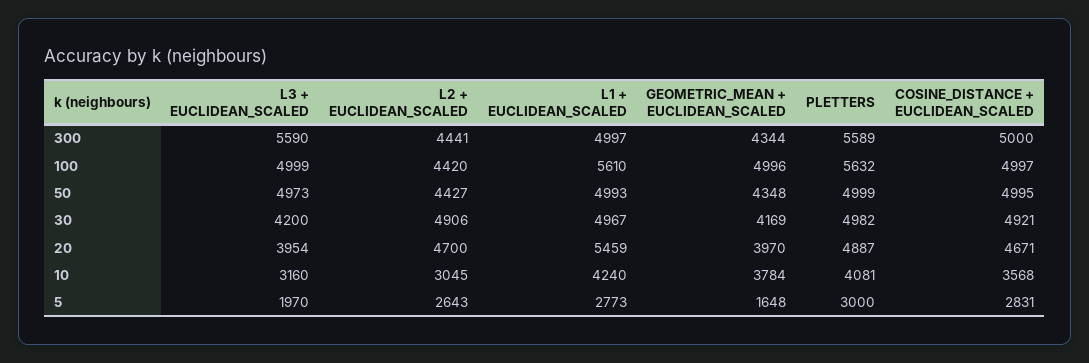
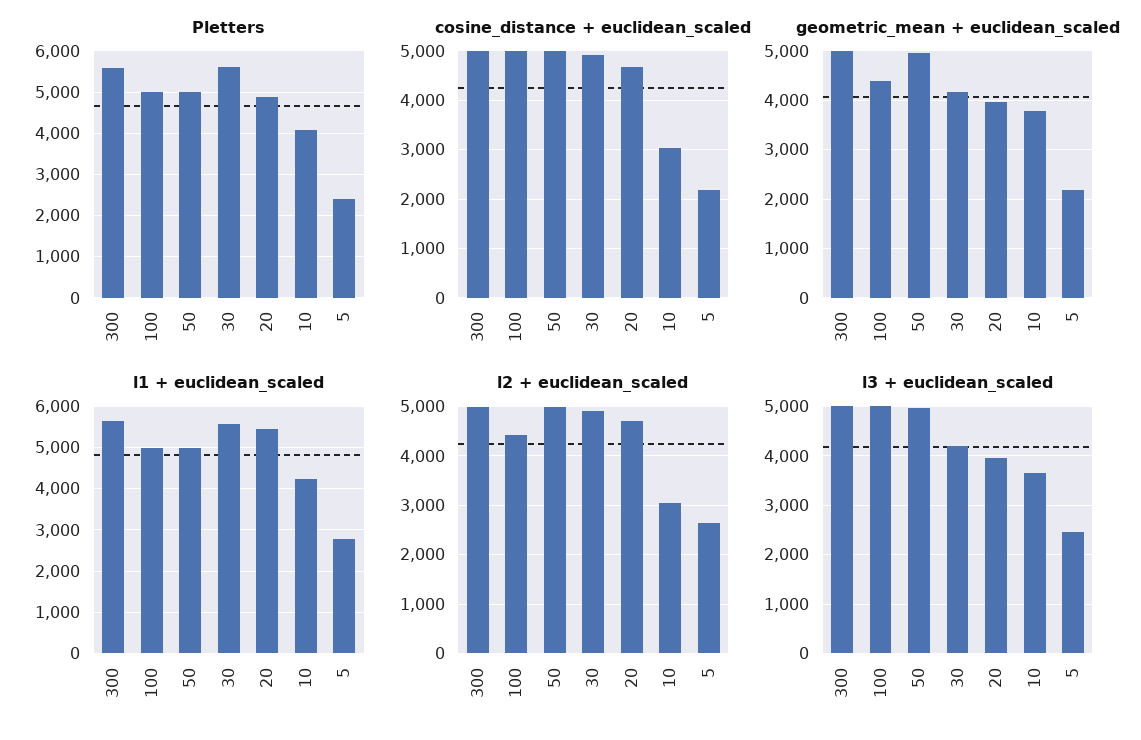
  {
    "L3 + EUCLIDEAN_SCALED": {
-     "300": 5590,
+     "300": 5000,
      "100": 4999,
      "50": 4973,
      "30": 4200,
      "20": 3954,
-     "10": 3160,
+     "10": 3600,
-     "5": 1970
+     "5": 2400
    },
    "L2 + EUCLIDEAN_SCALED": {
-     "300": 4441,
+     "300": 5000,
      "100": 4420,
-     "50": 4427,
+     "50": 5000,
      "30": 4906,
      "20": 4700,
      "10": 3045,
      "5": 2643
    },
    "L1 + EUCLIDEAN_SCALED": {
-     "300": 4997,
+     "300": 5600,
-     "100": 5610,
+     "100": 5000,
      "50": 4993,
-     "30": 4967,
+     "30": 5600,
      "20": 5459,
      "10": 4240,
      "5": 2773
    },
    "GEOMETRIC_MEAN + EUCLIDEAN_SCALED": {
-     "300": 4344,
+     "300": 5000,
-     "100": 4996,
+     "100": 4400,
-     "50": 4348,
+     "50": 5000,
      "30": 4169,
      "20": 3970,
      "10": 3784,
-     "5": 1648
+     "5": 2200
    },
    "PLETTERS": {
      "300": 5589,
-     "100": 5632,
+     "100": 5000,
      "50": 4999,
-     "30": 4982,
+     "30": 5600,
      "20": 4887,
      "10": 4081,
-     "5": 3000
+     "5": 2400
    },
    "COSINE_DISTANCE + EUCLIDEAN_SCALED": {
      "300": 5000,
      "100": 4997,
      "50": 4995,
      "30": 4921,
      "20": 4671,
-     "10": 3568,
+     "10": 3000,
-     "5": 2831
+     "5": 2200
    }
  }

